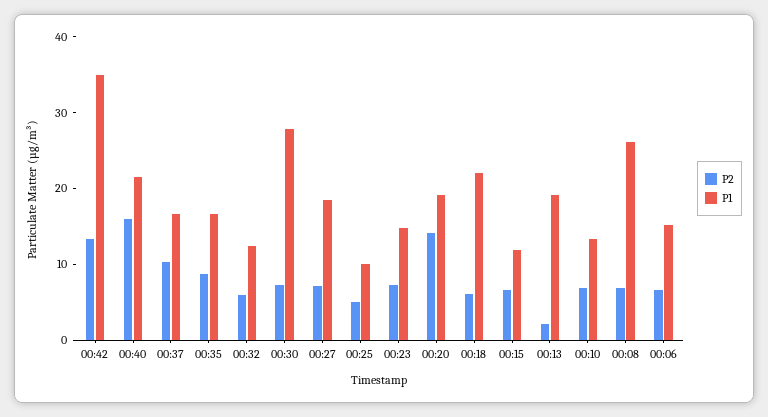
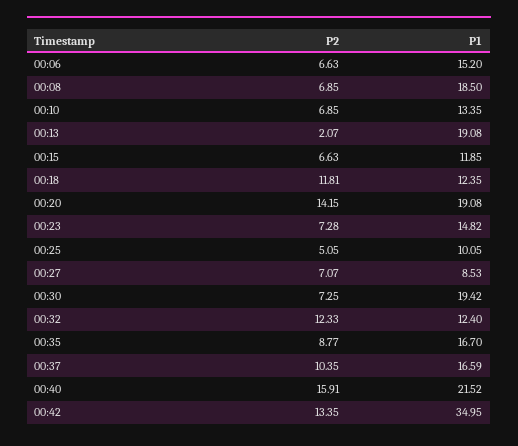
  {
    "P2": {
      "00:42": 13.35,
      "00:40": 15.91,
      "00:37": 10.35,
      "00:35": 8.77,
-     "00:32": 6,
+     "00:32": 12.33,
      "00:30": 7.25,
      "00:27": 7.07,
      "00:25": 5.05,
      "00:23": 7.28,
      "00:20": 14.15,
-     "00:18": 6,
+     "00:18": 11.81,
      "00:15": 6.63,
      "00:13": 2.07,
      "00:10": 6.85,
      "00:08": 6.85,
      "00:06": 6.63
    },
    "P1": {
      "00:42": 34.95,
      "00:40": 21.52,
      "00:37": 16.59,
      "00:35": 16.7,
      "00:32": 12.4,
-     "00:30": 28,
+     "00:30": 19.42,
-     "00:27": 18,
+     "00:27": 8.53,
      "00:25": 10.05,
      "00:23": 14.82,
      "00:20": 19.08,
-     "00:18": 22,
+     "00:18": 12.35,
      "00:15": 11.85,
      "00:13": 19.08,
      "00:10": 13.35,
-     "00:08": 26,
+     "00:08": 18.5,
      "00:06": 15.2
    }
  }

